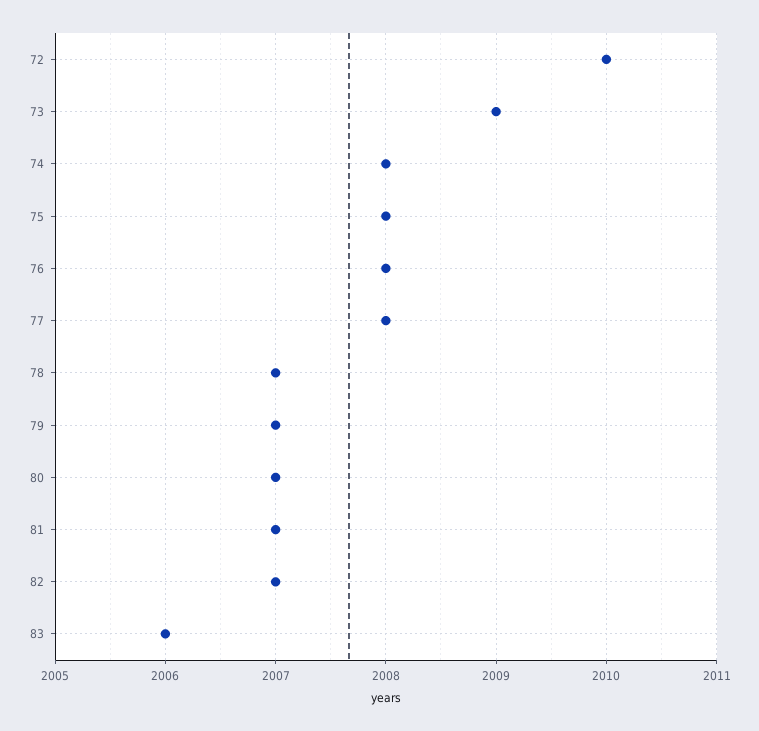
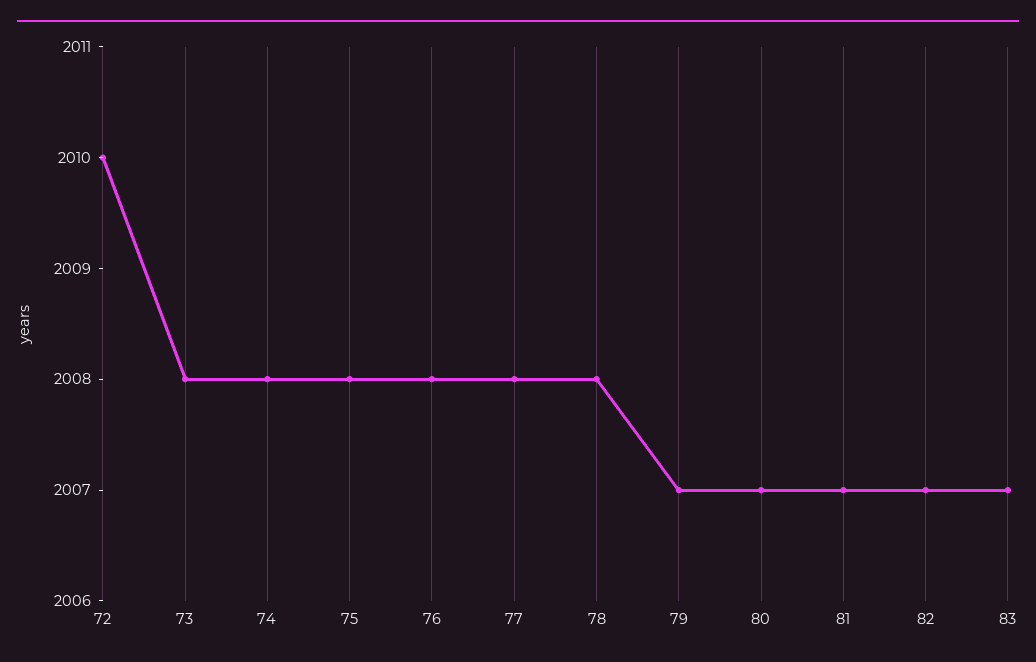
  {
    "72": 2010,
-   "73": 2009,
+   "73": 2008,
    "74": 2008,
    "75": 2008,
    "76": 2008,
    "77": 2008,
-   "78": 2007,
+   "78": 2008,
    "79": 2007,
    "80": 2007,
    "81": 2007,
    "82": 2007,
-   "83": 2006
+   "83": 2007
  }

